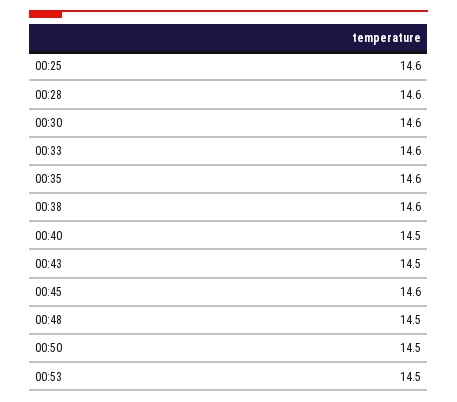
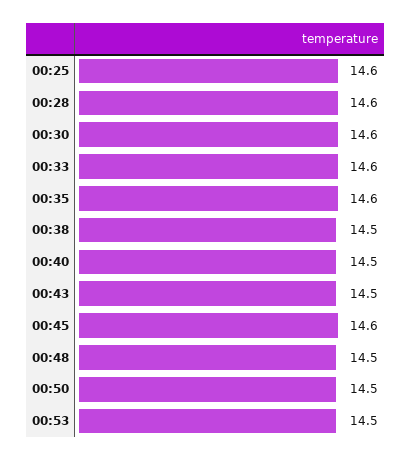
  {
    "00:25": 14.6,
    "00:28": 14.6,
    "00:30": 14.6,
    "00:33": 14.6,
    "00:35": 14.6,
-   "00:38": 14.6,
+   "00:38": 14.5,
    "00:40": 14.5,
    "00:43": 14.5,
    "00:45": 14.6,
    "00:48": 14.5,
    "00:50": 14.5,
    "00:53": 14.5
  }

